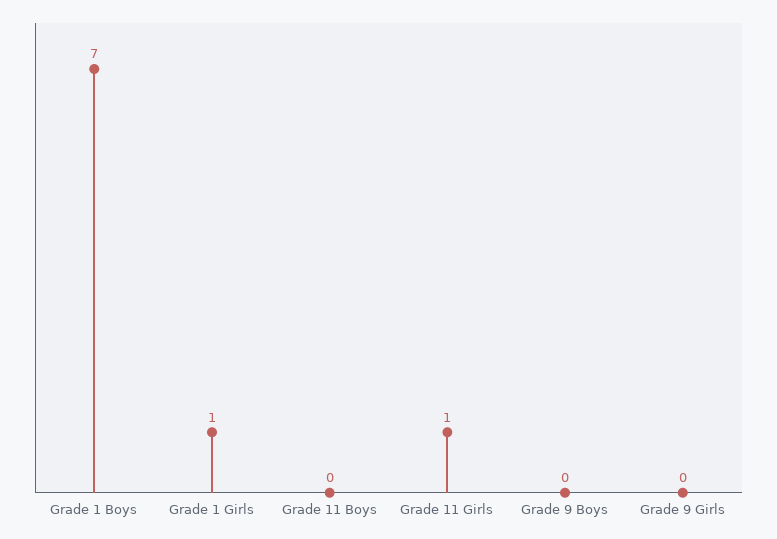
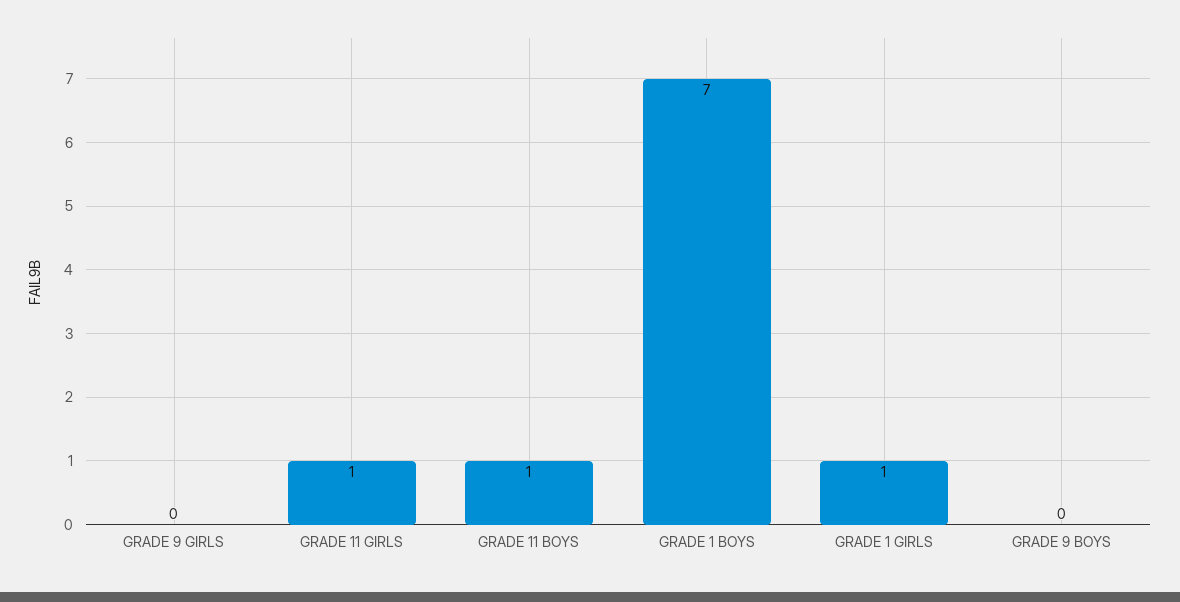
  {
    "Grade 1 Boys": 7,
    "Grade 1 Girls": 1,
-   "Grade 11 Boys": 0,
+   "Grade 11 Boys": 1,
    "Grade 11 Girls": 1,
    "Grade 9 Boys": 0,
    "Grade 9 Girls": 0
  }

